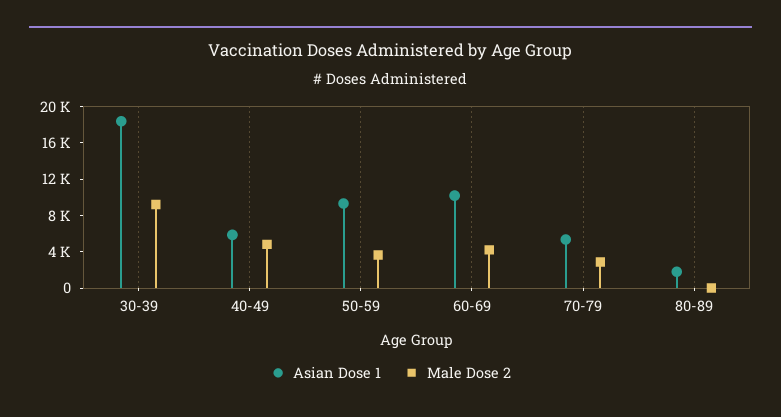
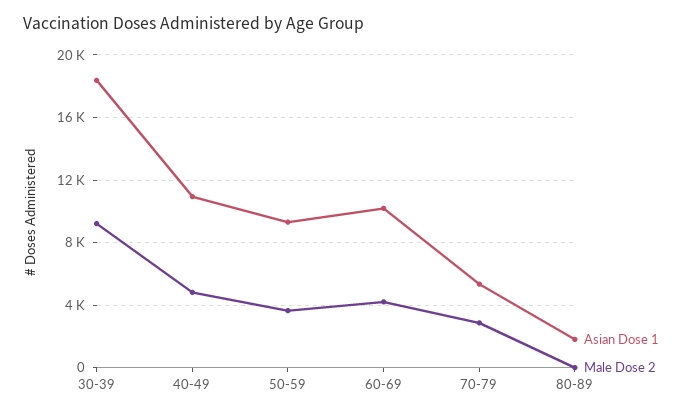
  {
    "Asian Dose 1": {
      "30-39": 18500,
-     "40-49": 6000,
+     "40-49": 11000,
      "50-59": 9500,
      "60-69": 10000,
      "70-79": 5500,
      "80-89": 2000
    },
    "Male Dose 2": {
      "30-39": 9000,
      "40-49": 5000,
      "50-59": 3500,
      "60-69": 4000,
      "70-79": 3000,
      "80-89": 0
    }
  }

